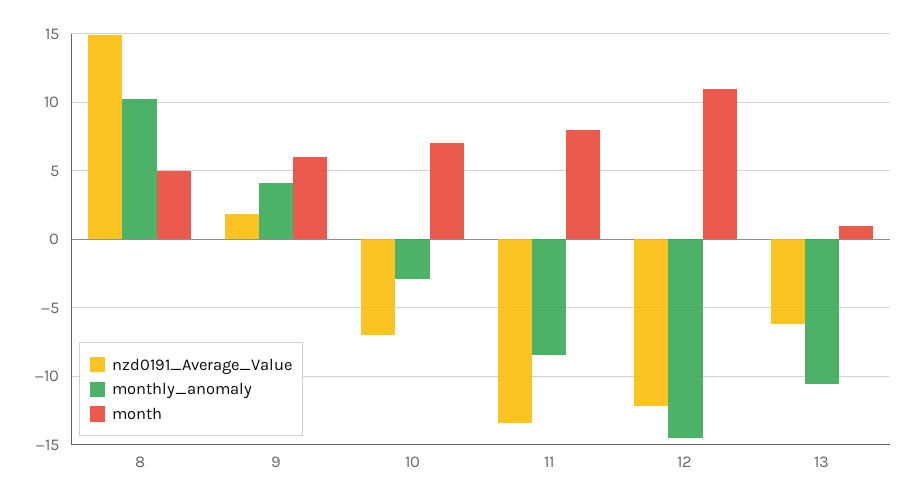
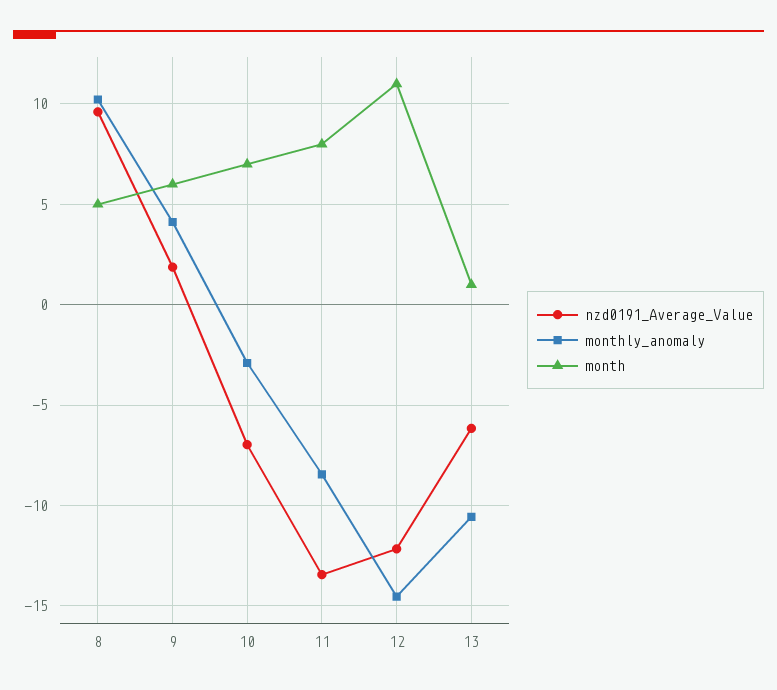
  {
    "nzd0191_Average_Value": {
-     "8": 15,
+     "8": 9.5,
      "9": 2,
      "10": -7,
      "11": -13.5,
      "12": -12,
      "13": -6
    },
    "monthly_anomaly": {
      "8": 10,
      "9": 4,
      "10": -3,
      "11": -8.5,
      "12": -14.5,
      "13": -10.5
    },
    "month": {
      "8": 5,
      "9": 6,
      "10": 7,
      "11": 8,
      "12": 11,
      "13": 1
    }
  }

